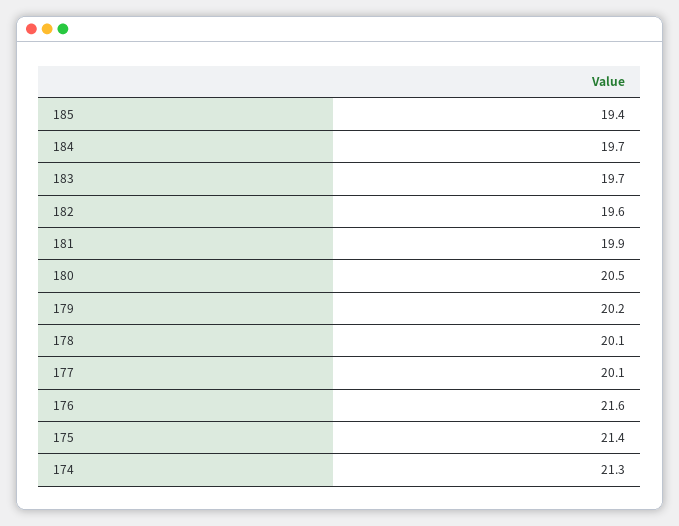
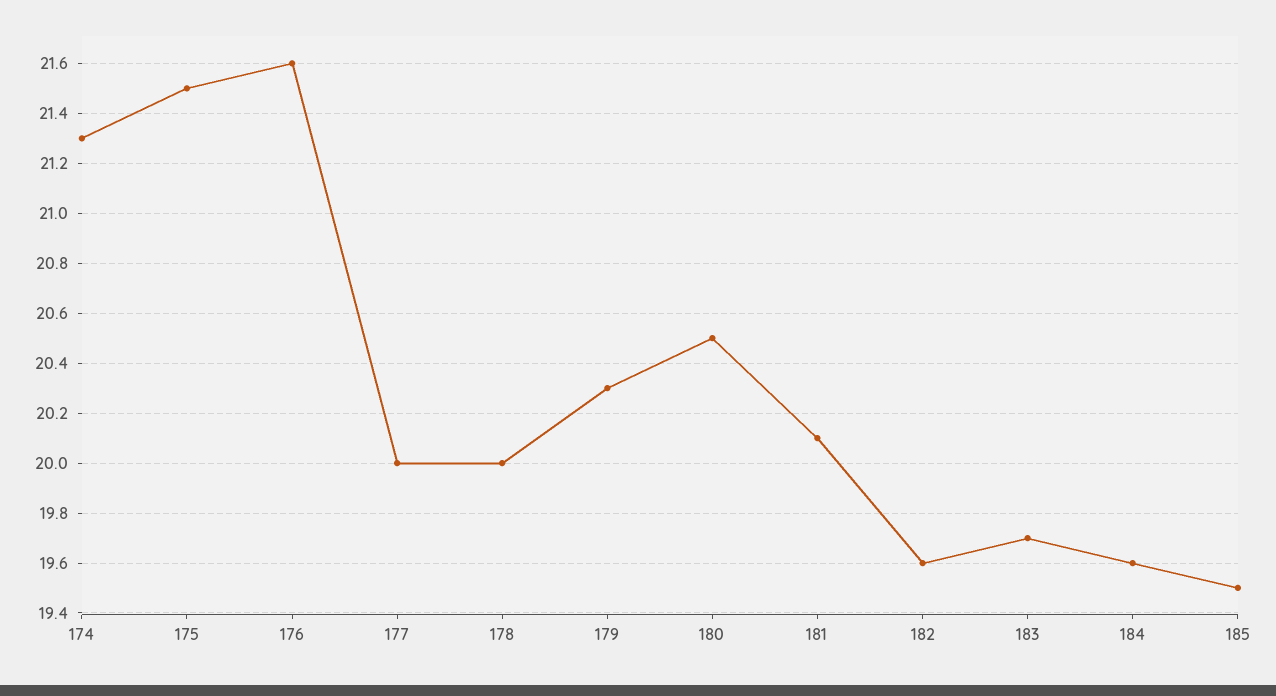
  {
-   "185": 19.4,
+   "185": 19.5,
-   "184": 19.7,
+   "184": 19.6,
    "183": 19.7,
    "182": 19.6,
-   "181": 19.9,
+   "181": 20.1,
    "180": 20.5,
-   "179": 20.2,
+   "179": 20.3,
-   "178": 20.1,
+   "178": 20,
-   "177": 20.1,
+   "177": 20,
    "176": 21.6,
-   "175": 21.4,
+   "175": 21.5,
    "174": 21.3
  }

